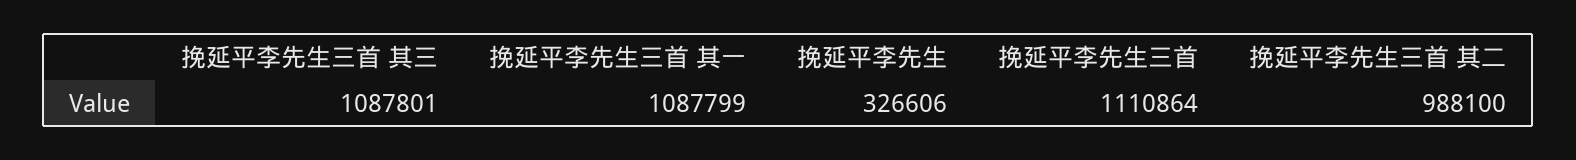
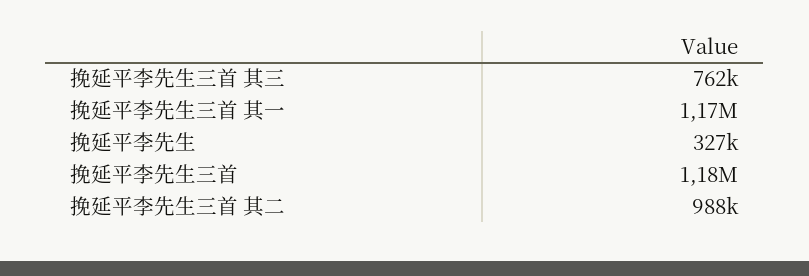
  {
-   "挽延平李先生三首 其三": 1087801,
+   "挽延平李先生三首 其三": 762000,
-   "挽延平李先生三首 其一": 1087799,
+   "挽延平李先生三首 其一": 1170000,
    "挽延平李先生": 326606,
-   "挽延平李先生三首": 1110864,
+   "挽延平李先生三首": 1180000,
    "挽延平李先生三首 其二": 988100
  }

